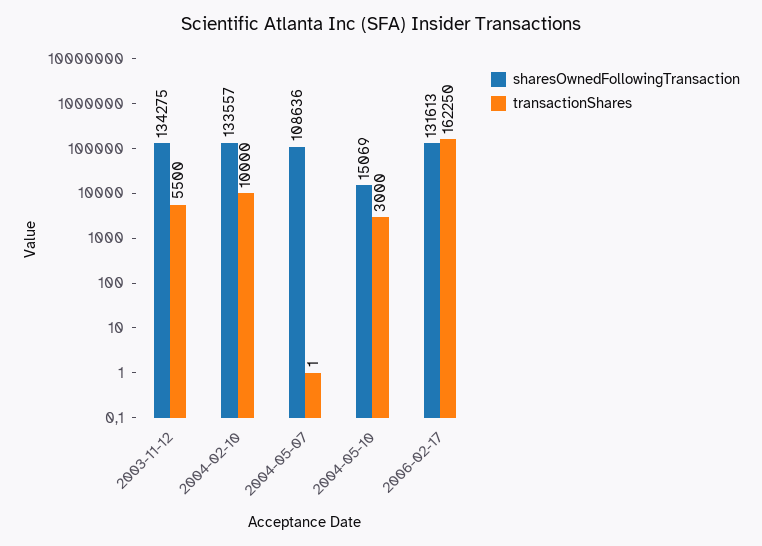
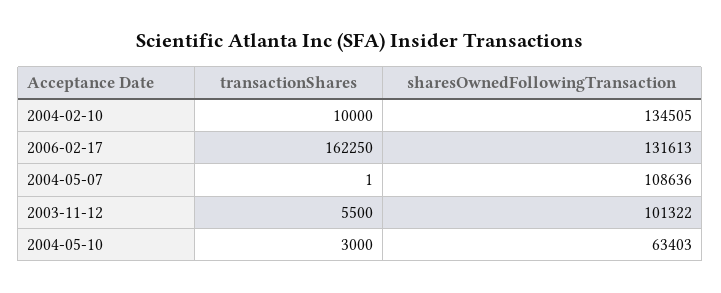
  {
    "sharesOwnedFollowingTransaction": {
-     "2003-11-12": 134275,
+     "2003-11-12": 101322,
-     "2004-02-10": 133557,
+     "2004-02-10": 134505,
      "2004-05-07": 108636,
-     "2004-05-10": 15069,
+     "2004-05-10": 63403,
      "2006-02-17": 131613
    },
    "transactionShares": {
      "2003-11-12": 5500,
      "2004-02-10": 10000,
      "2004-05-07": 1,
      "2004-05-10": 3000,
      "2006-02-17": 162250
    }
  }

